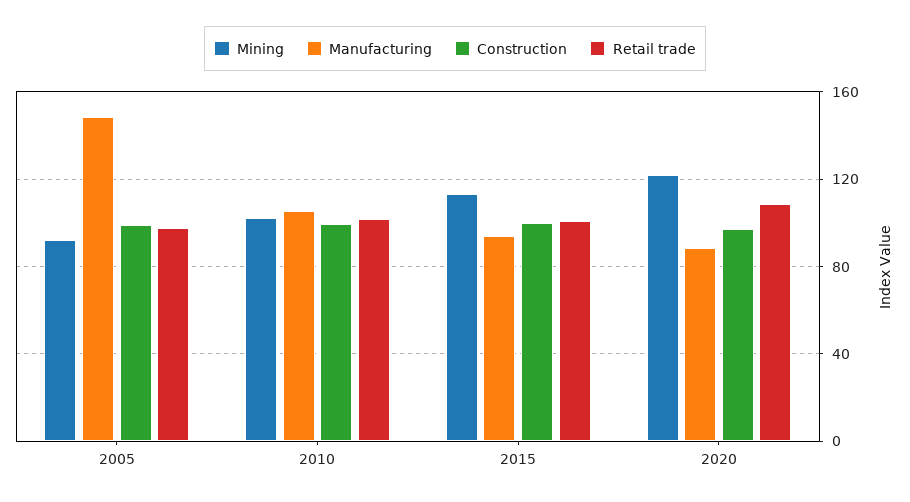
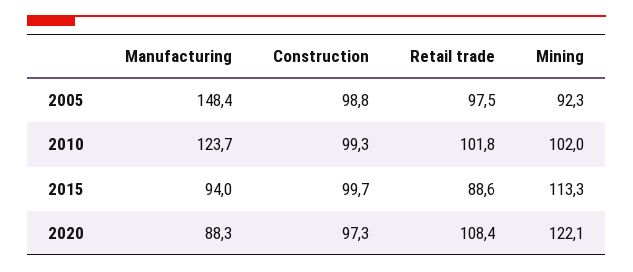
  {
    "Mining": {
      "2005": 92.3,
      "2010": 102,
      "2015": 113.3,
      "2020": 122.1
    },
    "Manufacturing": {
      "2005": 148.4,
-     "2010": 105,
+     "2010": 123.7,
      "2015": 94,
      "2020": 88.3
    },
    "Construction": {
      "2005": 98.8,
      "2010": 99.3,
      "2015": 99.7,
      "2020": 97.3
    },
    "Retail trade": {
      "2005": 97.5,
      "2010": 101.8,
-     "2015": 100,
+     "2015": 88.6,
      "2020": 108.4
    }
  }

